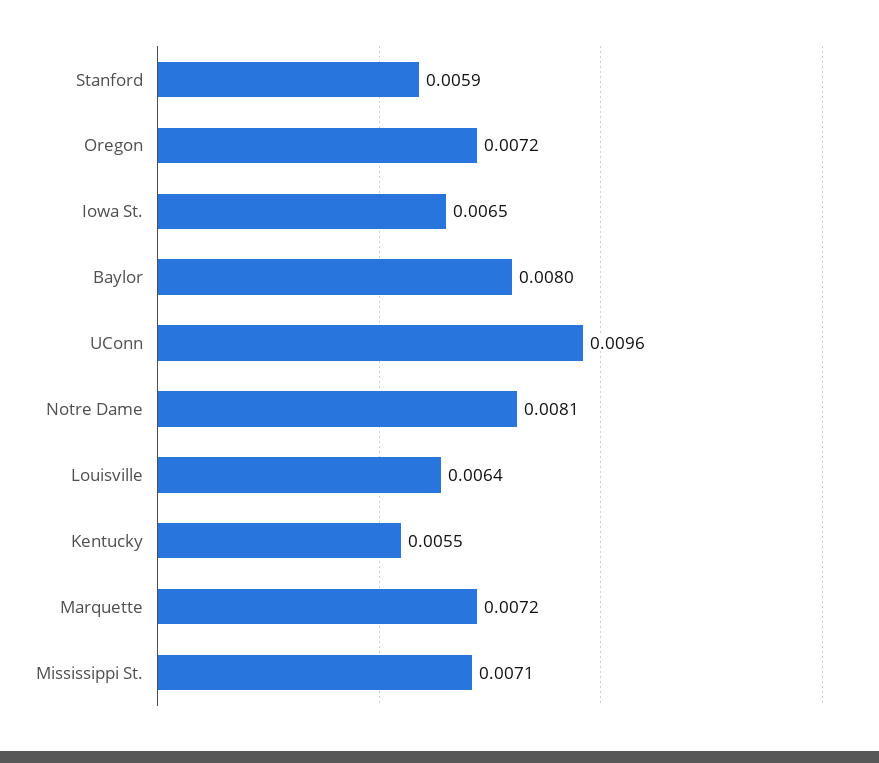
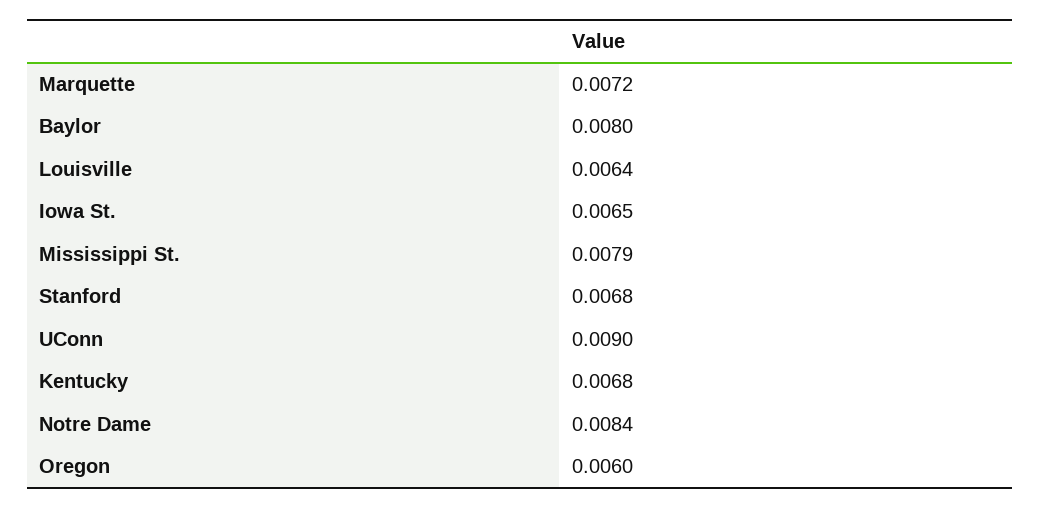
  {
-   "Stanford": 0.0059,
+   "Stanford": 0.0068,
-   "Oregon": 0.0072,
+   "Oregon": 0.006,
    "Iowa St.": 0.0065,
    "Baylor": 0.008,
-   "UConn": 0.0096,
+   "UConn": 0.009,
-   "Notre Dame": 0.0081,
+   "Notre Dame": 0.0084,
    "Louisville": 0.0064,
-   "Kentucky": 0.0055,
+   "Kentucky": 0.0068,
    "Marquette": 0.0072,
-   "Mississippi St.": 0.0071
+   "Mississippi St.": 0.0079
  }

